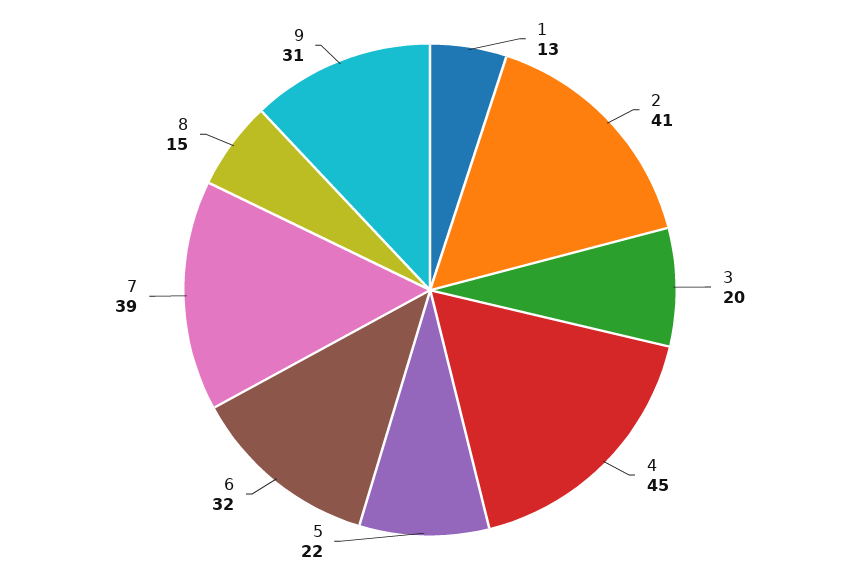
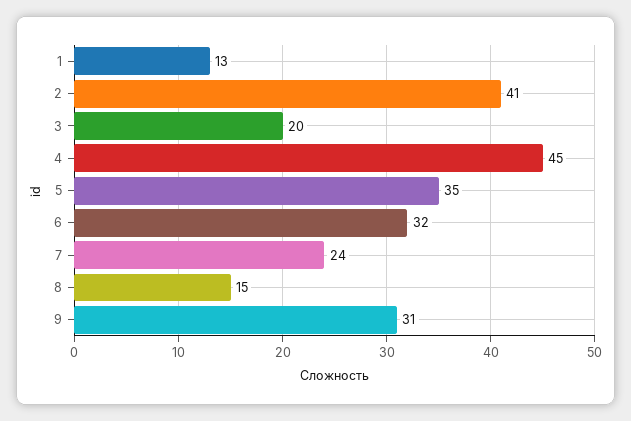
  {
    "1": 13,
    "2": 41,
    "3": 20,
    "4": 45,
-   "5": 22,
+   "5": 35,
    "6": 32,
-   "7": 39,
+   "7": 24,
    "8": 15,
    "9": 31
  }

